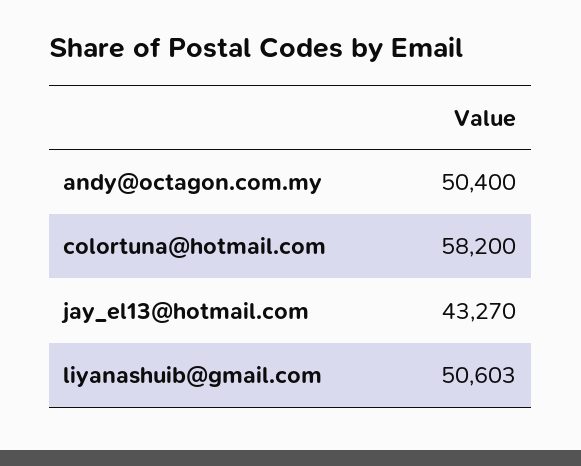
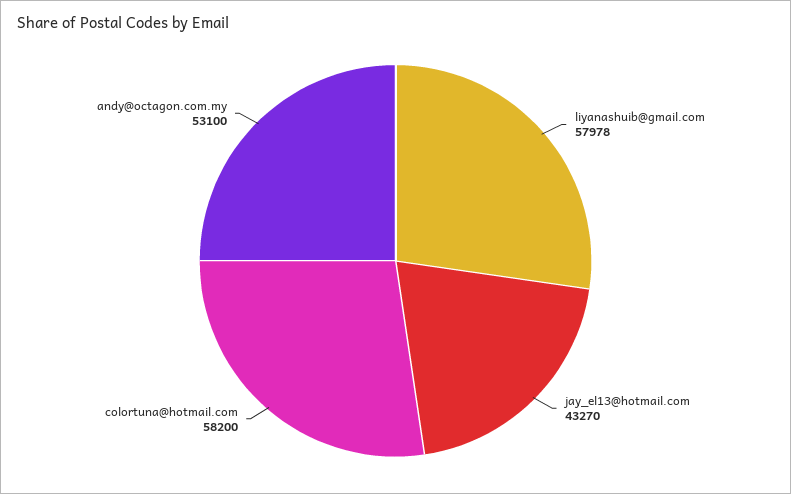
  {
-   "andy@octagon.com.my": 50400,
+   "andy@octagon.com.my": 53100,
    "colortuna@hotmail.com": 58200,
    "jay_el13@hotmail.com": 43270,
-   "liyanashuib@gmail.com": 50603
+   "liyanashuib@gmail.com": 57978
  }

